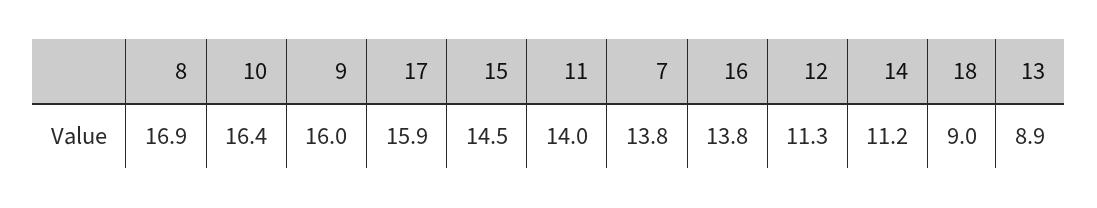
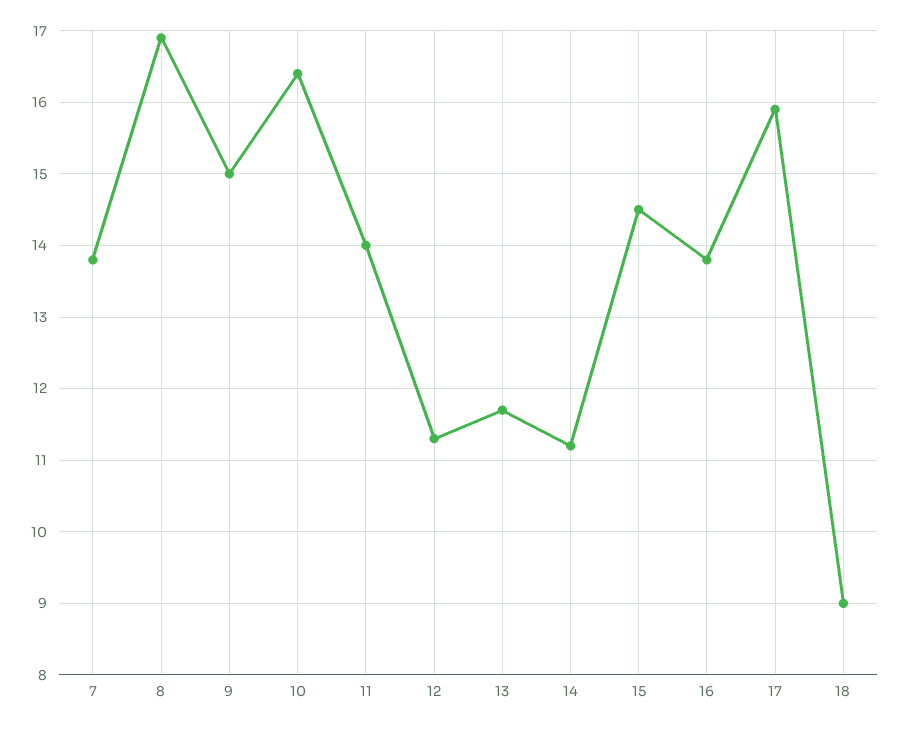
  {
    "8": 16.9,
    "10": 16.4,
-   "9": 16,
+   "9": 15,
    "17": 15.9,
    "15": 14.5,
    "11": 14,
    "7": 13.8,
    "16": 13.8,
    "12": 11.3,
    "14": 11.2,
    "18": 9,
-   "13": 8.9
+   "13": 11.7
  }

